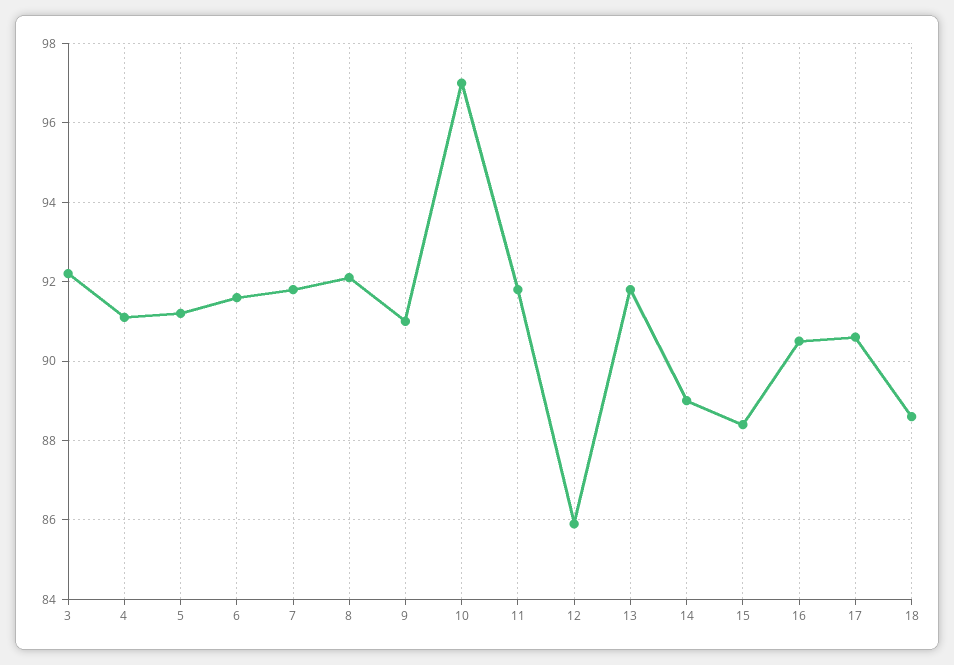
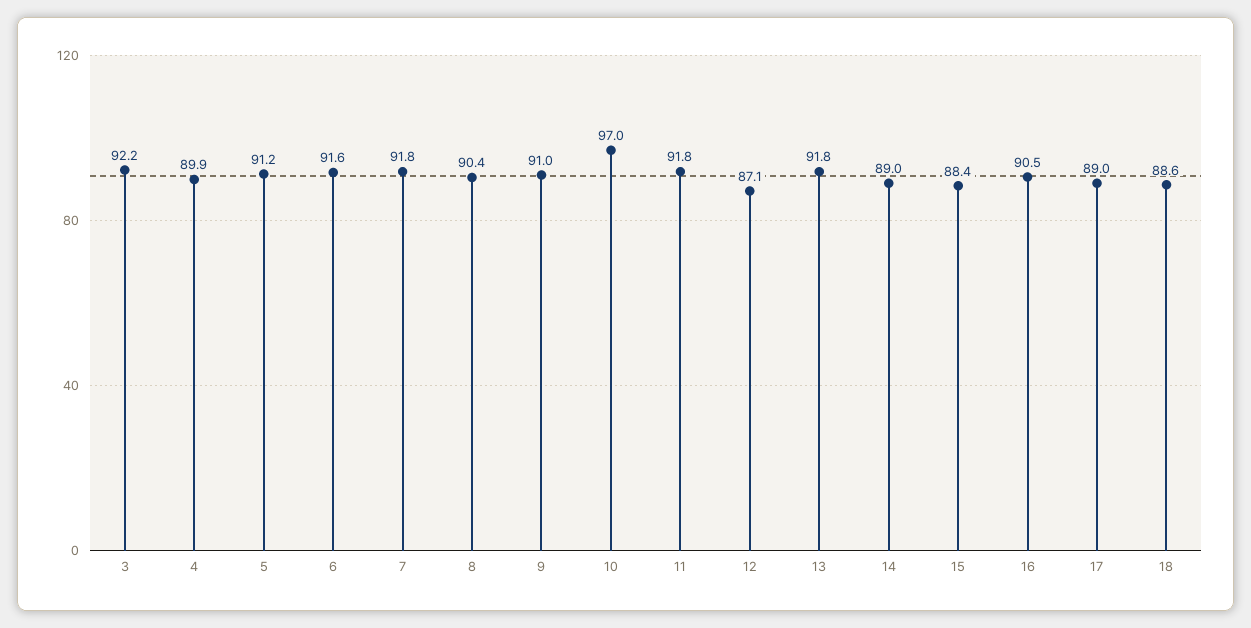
  {
    "3": 92.2,
-   "4": 91,
+   "4": 89.9,
    "5": 91.2,
    "6": 91.6,
    "7": 91.8,
-   "8": 92,
+   "8": 90.4,
    "9": 91,
    "10": 97,
    "11": 91.8,
-   "12": 86,
+   "12": 87.1,
    "13": 91.8,
    "14": 89,
    "15": 88.4,
    "16": 90.5,
-   "17": 90.5,
+   "17": 89,
    "18": 88.6
  }

